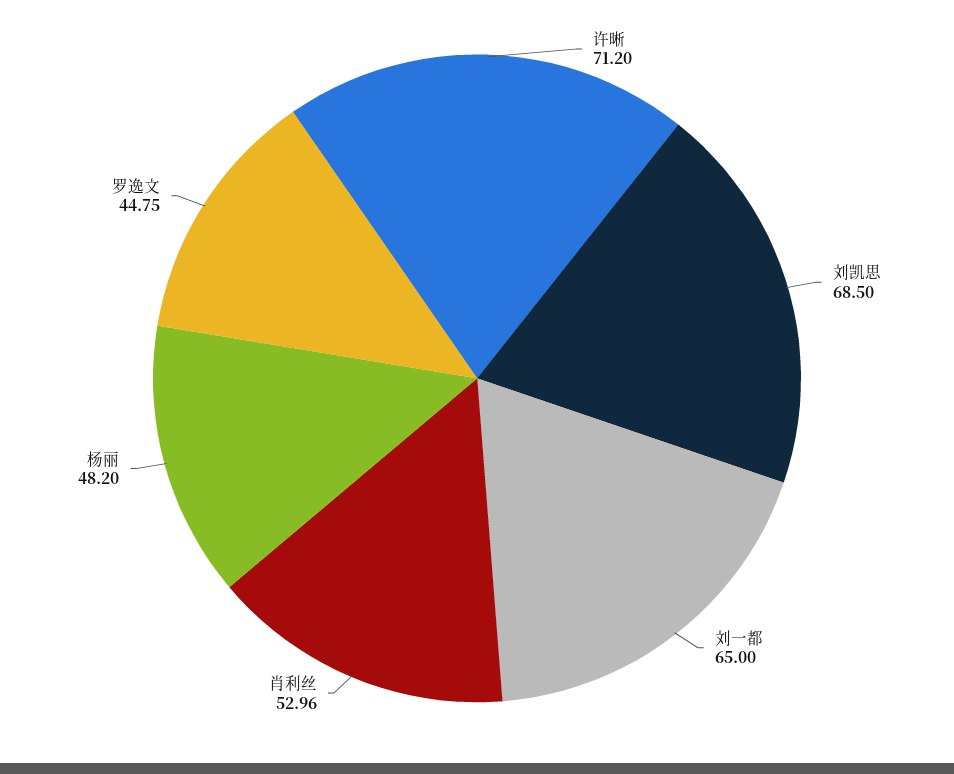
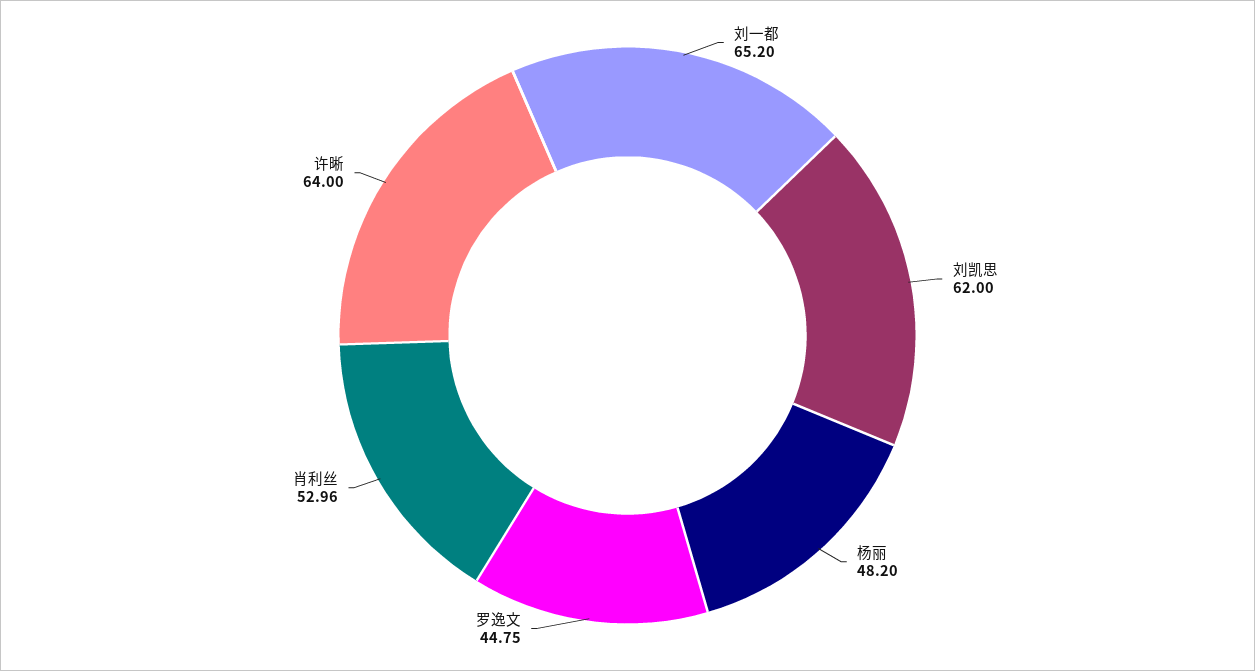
  {
-   "许晰": 71.2,
+   "许晰": 64,
-   "刘凯思": 68.5,
+   "刘凯思": 62,
-   "刘一都": 65,
+   "刘一都": 65.2,
    "肖利丝": 52.96,
    "杨丽": 48.2,
    "罗逸文": 44.75
  }

